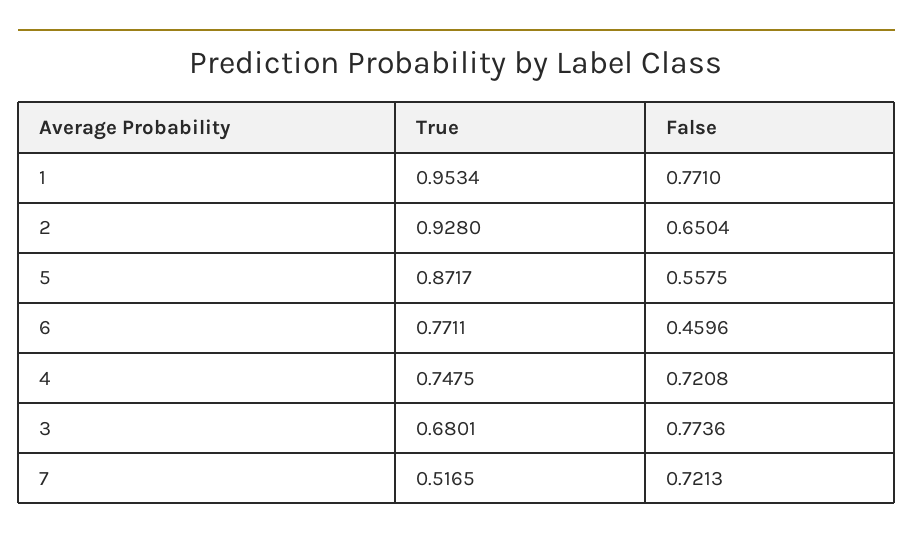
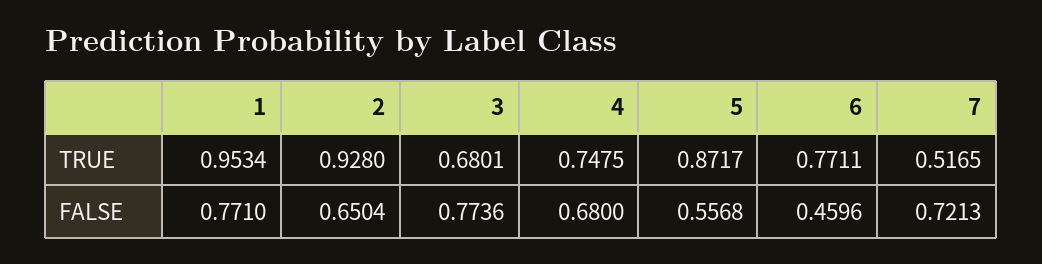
  {
    "True": {
      "1": 0.9534,
      "2": 0.928,
      "5": 0.8717,
      "6": 0.7711,
      "4": 0.7475,
      "3": 0.6801,
      "7": 0.5165
    },
    "False": {
      "1": 0.771,
      "2": 0.6504,
-     "5": 0.5575,
+     "5": 0.5568,
      "6": 0.4596,
-     "4": 0.7208,
+     "4": 0.68,
      "3": 0.7736,
      "7": 0.7213
    }
  }

